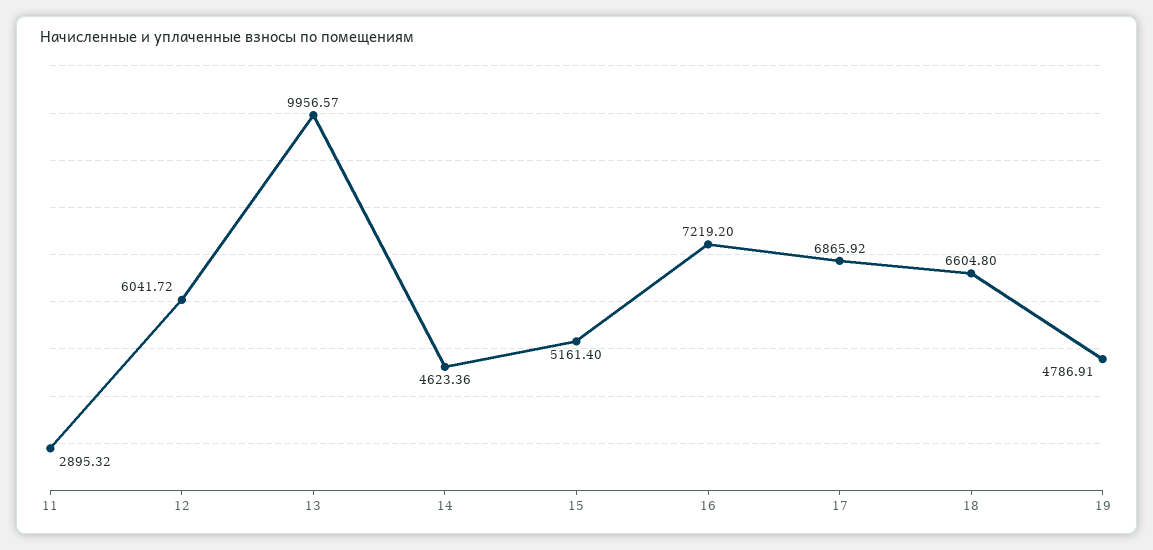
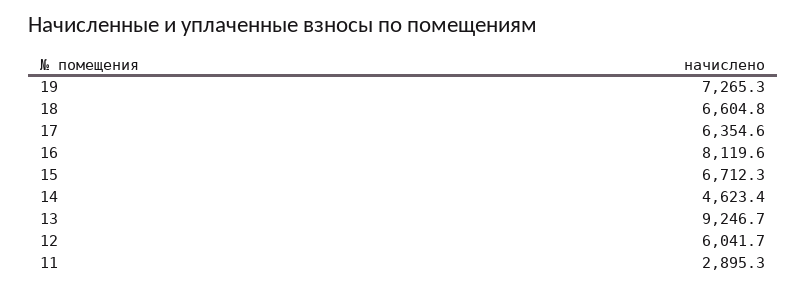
  {
    "11": 2895.32,
    "12": 6041.72,
-   "13": 9956.57,
+   "13": 9246.7,
    "14": 4623.36,
-   "15": 5161.4,
+   "15": 6712.3,
-   "16": 7219.2,
+   "16": 8119.6,
-   "17": 6865.92,
+   "17": 6354.6,
    "18": 6604.8,
-   "19": 4786.91
+   "19": 7265.3
  }

